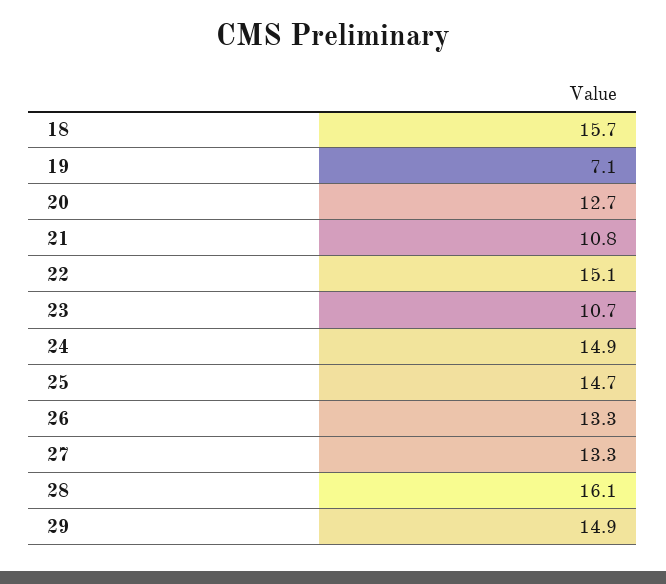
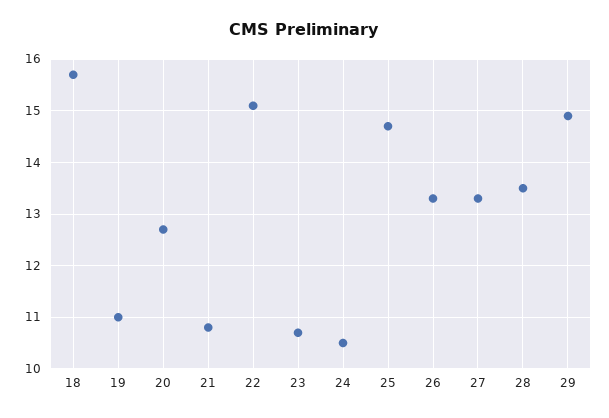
  {
    "18": 15.7,
-   "19": 7.1,
+   "19": 11,
    "20": 12.7,
    "21": 10.8,
    "22": 15.1,
    "23": 10.7,
-   "24": 14.9,
+   "24": 10.5,
    "25": 14.7,
    "26": 13.3,
    "27": 13.3,
-   "28": 16.1,
+   "28": 13.5,
    "29": 14.9
  }

